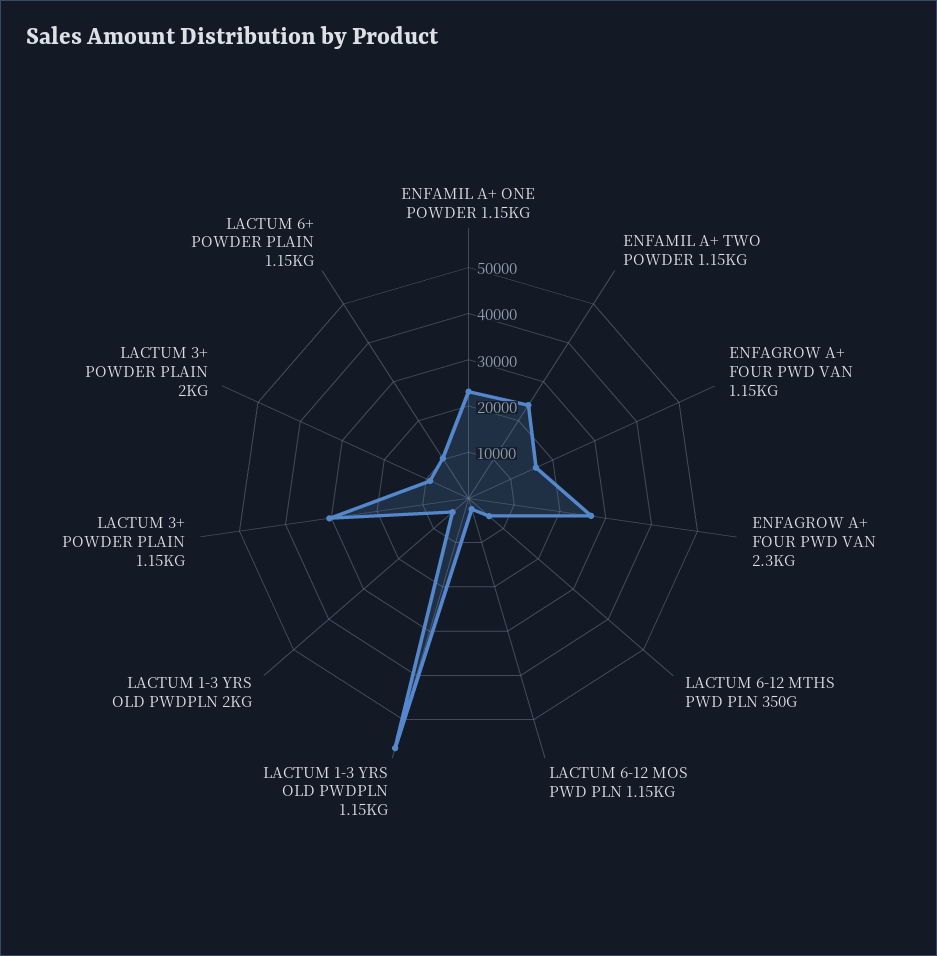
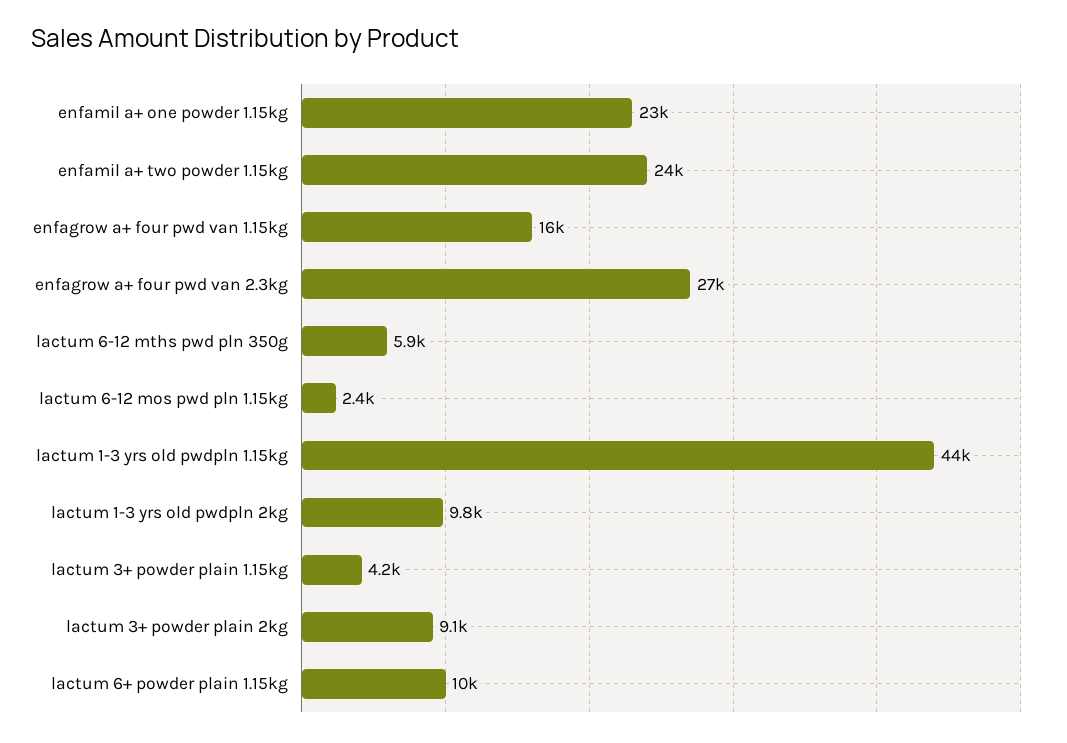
  {
    "ENFAMIL A+ ONE POWDER 1.15KG": 23000,
    "ENFAMIL A+ TWO POWDER 1.15KG": 24000,
    "ENFAGROW A+ FOUR PWD VAN 1.15KG": 16000,
    "ENFAGROW A+ FOUR PWD VAN 2.3KG": 27000,
    "LACTUM 6-12 MTHS PWD PLN 350G": 5900,
    "LACTUM 6-12 MOS PWD PLN 1.15KG": 2400,
-   "LACTUM 1-3 YRS OLD PWDPLN 1.15KG": 56000,
+   "LACTUM 1-3 YRS OLD PWDPLN 1.15KG": 44000,
-   "LACTUM 1-3 YRS OLD PWDPLN 2KG": 4000,
+   "LACTUM 1-3 YRS OLD PWDPLN 2KG": 9800,
-   "LACTUM 3+ POWDER PLAIN 1.15KG": 30000,
+   "LACTUM 3+ POWDER PLAIN 1.15KG": 4200,
    "LACTUM 3+ POWDER PLAIN 2KG": 9100,
    "LACTUM 6+ POWDER PLAIN 1.15KG": 10000
  }

